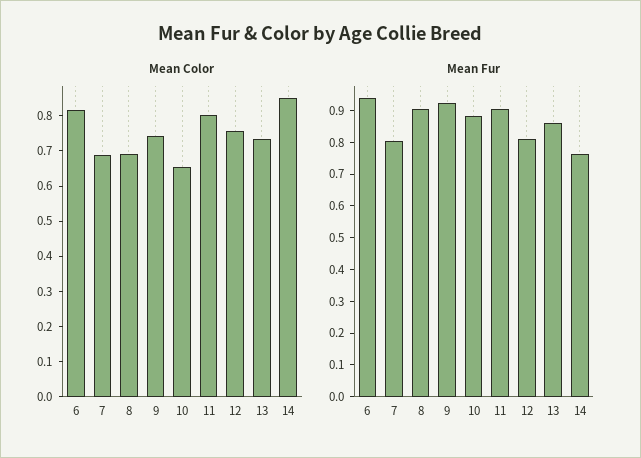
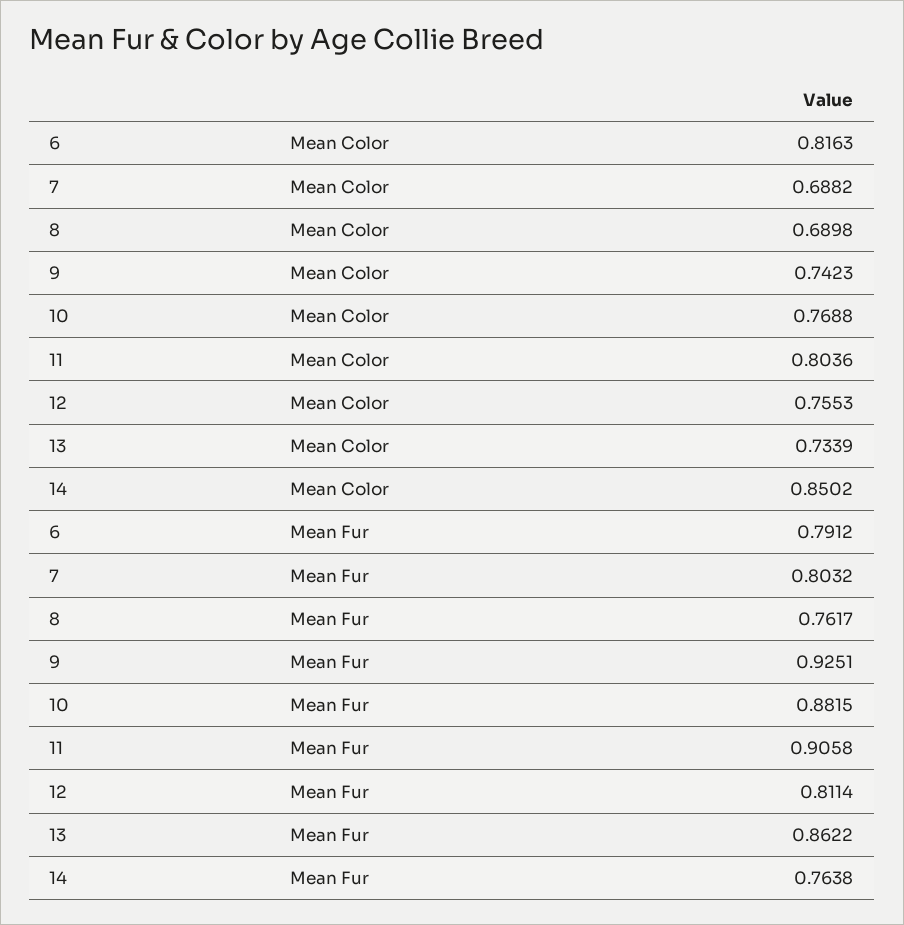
  {
    "Mean Color": {
      "6": 0.8163,
      "7": 0.6882,
      "8": 0.6898,
      "9": 0.7423,
-     "10": 0.65,
+     "10": 0.7688,
      "11": 0.8036,
      "12": 0.7553,
      "13": 0.7339,
      "14": 0.8502
    },
    "Mean Fur": {
-     "6": 0.95,
+     "6": 0.7912,
      "7": 0.8032,
-     "8": 0.9,
+     "8": 0.7617,
      "9": 0.9251,
      "10": 0.8815,
      "11": 0.9058,
      "12": 0.8114,
      "13": 0.8622,
      "14": 0.7638
    }
  }

